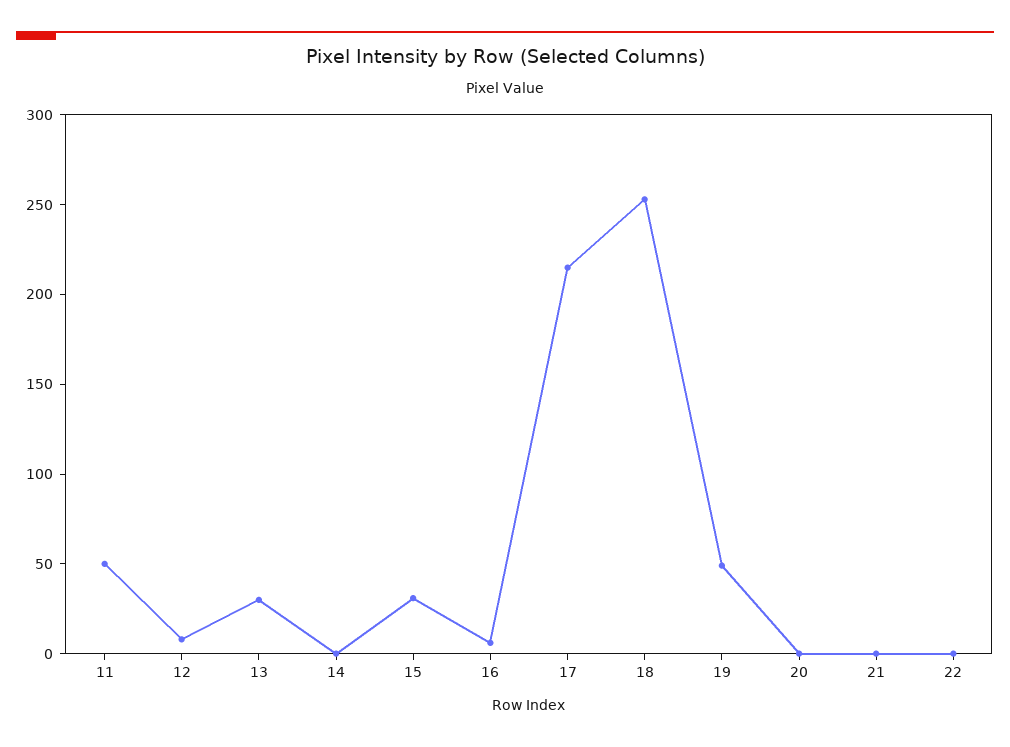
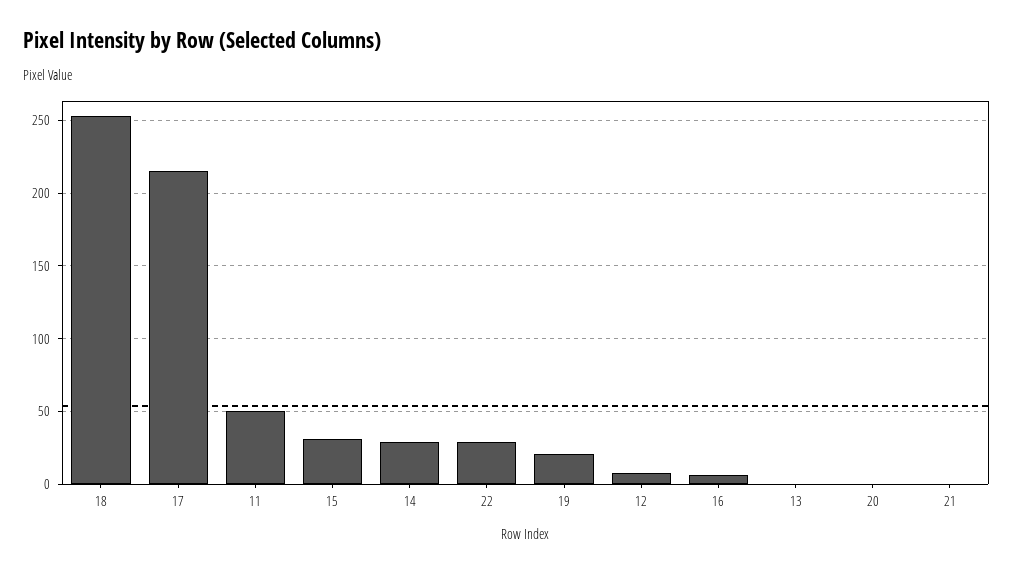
  {
    "11": 50,
    "12": 10,
-   "13": 30,
+   "13": 0,
-   "14": 0,
+   "14": 30,
    "15": 30,
    "16": 5,
    "17": 215,
    "18": 255,
-   "19": 50,
+   "19": 20,
    "20": 0,
    "21": 0,
-   "22": 0
+   "22": 30
  }

